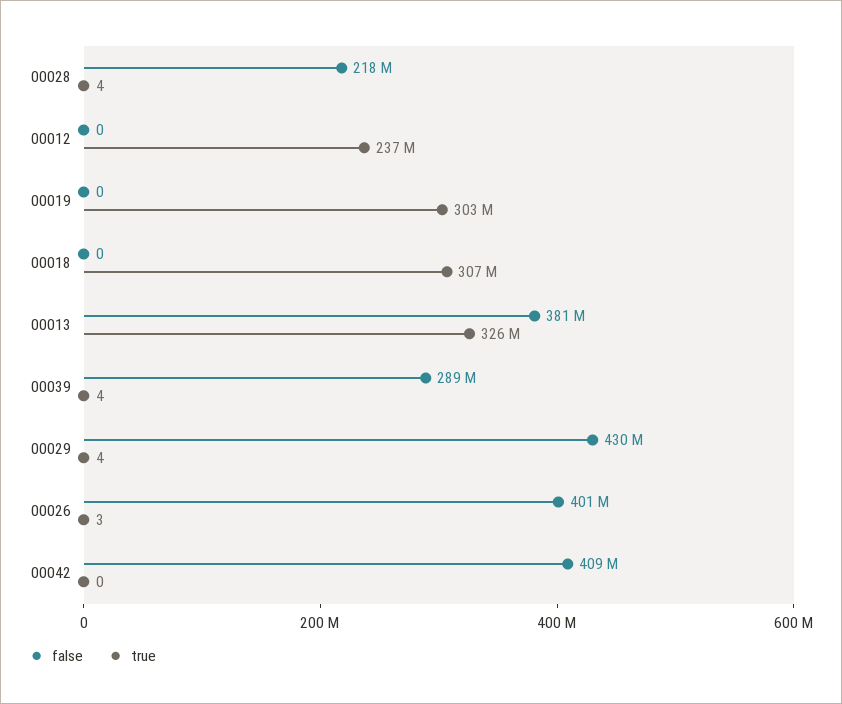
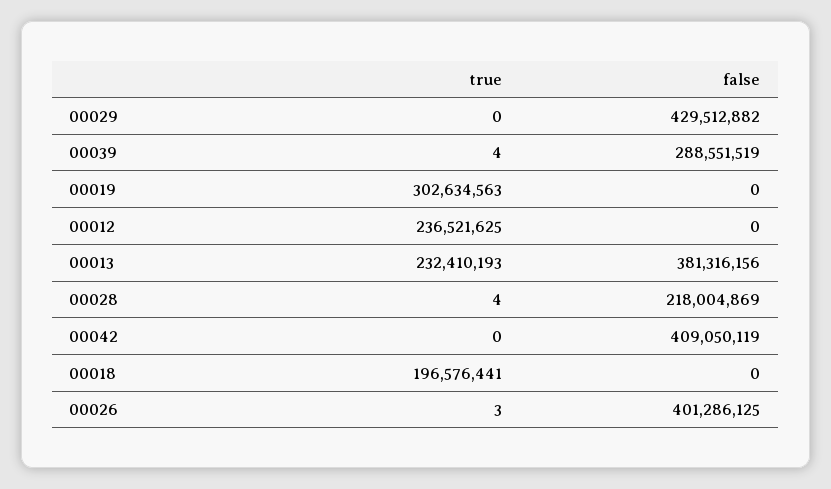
  {
    "false": {
      "00028": 218004869,
      "00012": 0,
      "00019": 0,
      "00018": 0,
      "00013": 381316156,
      "00039": 288551519,
      "00029": 429512882,
      "00026": 401286125,
      "00042": 409050119
    },
    "true": {
      "00028": 4,
      "00012": 236521625,
      "00019": 302634563,
-     "00018": 307000000,
+     "00018": 196576441,
-     "00013": 326000000,
+     "00013": 232410193,
      "00039": 4,
-     "00029": 4,
+     "00029": 0,
      "00026": 3,
      "00042": 0
    }
  }

